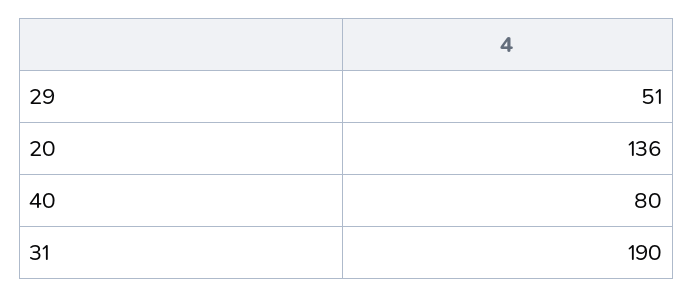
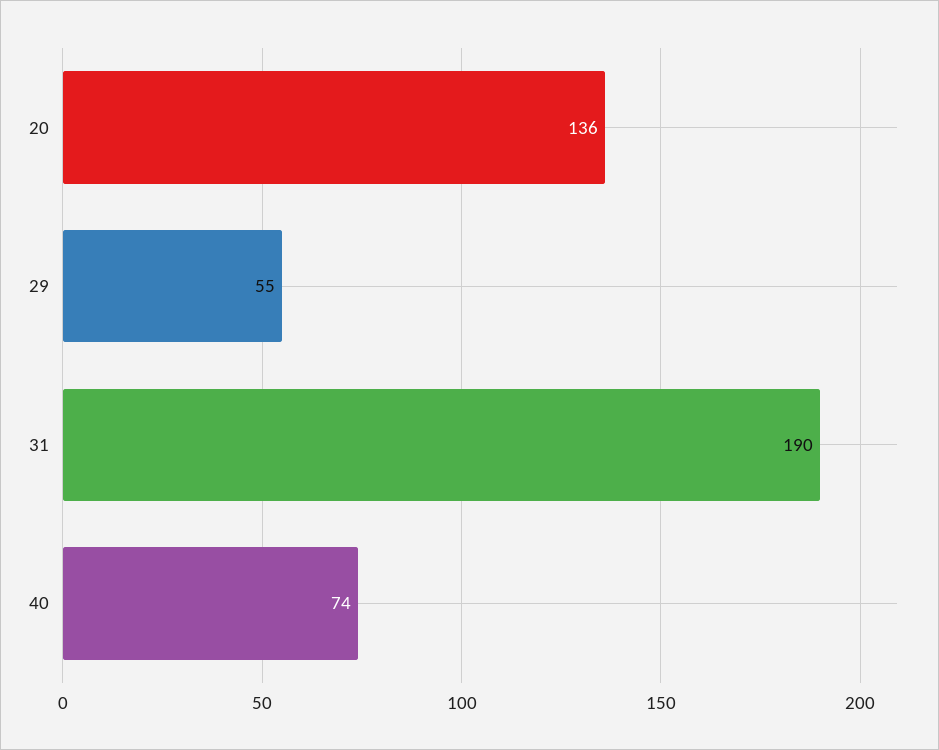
  {
-   "29": 51,
+   "29": 55,
    "20": 136,
-   "40": 80,
+   "40": 74,
    "31": 190
  }

